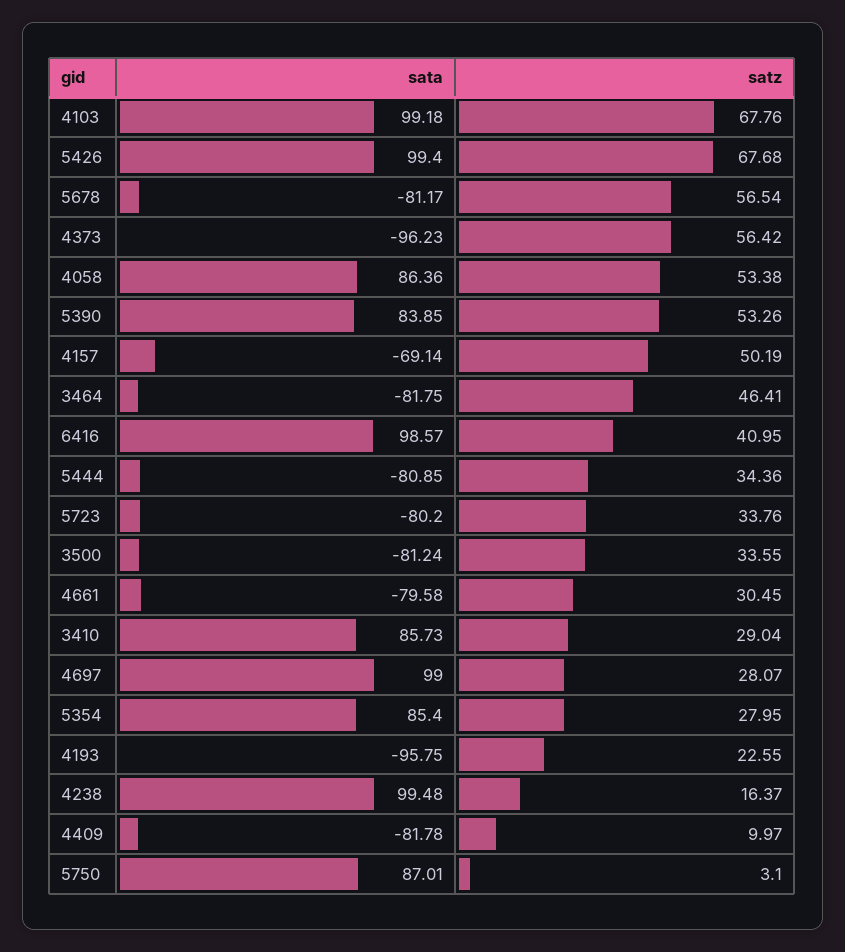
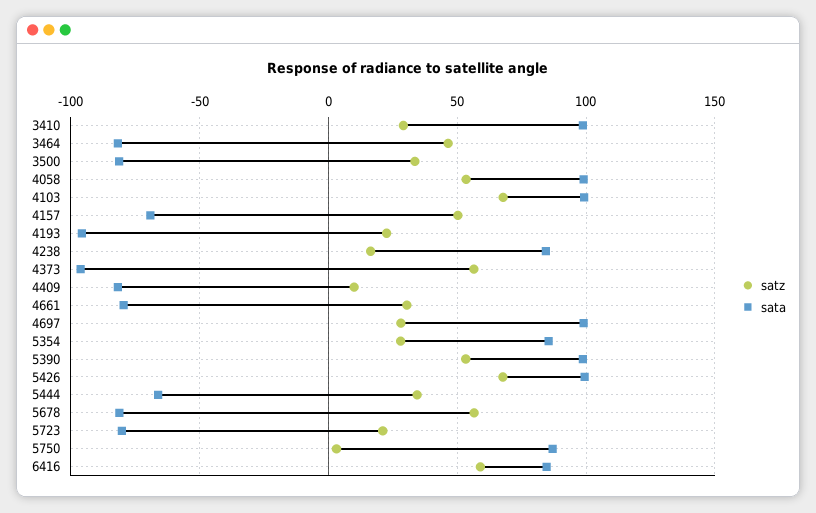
  {
    "sata": {
      "4103": 99.18,
      "5426": 99.4,
      "5678": -81.17,
      "4373": -96.23,
-     "4058": 86.36,
+     "4058": 100,
-     "5390": 83.85,
+     "5390": 100,
      "4157": -69.14,
      "3464": -81.75,
-     "6416": 98.57,
+     "6416": 85,
-     "5444": -80.85,
+     "5444": -65,
      "5723": -80.2,
      "3500": -81.24,
      "4661": -79.58,
-     "3410": 85.73,
+     "3410": 100,
      "4697": 99,
      "5354": 85.4,
      "4193": -95.75,
-     "4238": 99.48,
+     "4238": 85,
      "4409": -81.78,
      "5750": 87.01
    },
    "satz": {
      "4103": 67.76,
      "5426": 67.68,
      "5678": 56.54,
      "4373": 56.42,
      "4058": 53.38,
      "5390": 53.26,
      "4157": 50.19,
      "3464": 46.41,
-     "6416": 40.95,
+     "6416": 60,
      "5444": 34.36,
-     "5723": 33.76,
+     "5723": 20,
      "3500": 33.55,
      "4661": 30.45,
      "3410": 29.04,
      "4697": 28.07,
      "5354": 27.95,
      "4193": 22.55,
      "4238": 16.37,
      "4409": 9.97,
      "5750": 3.1
    }
  }

